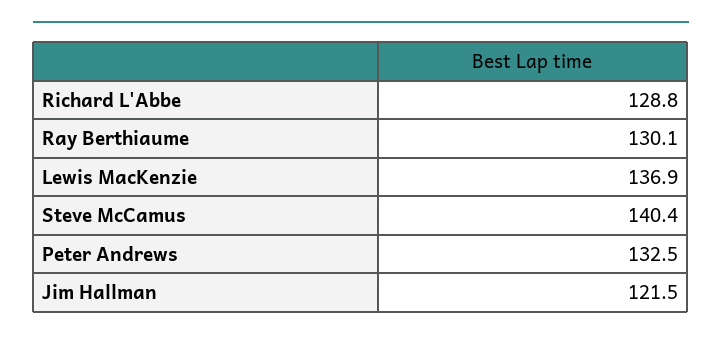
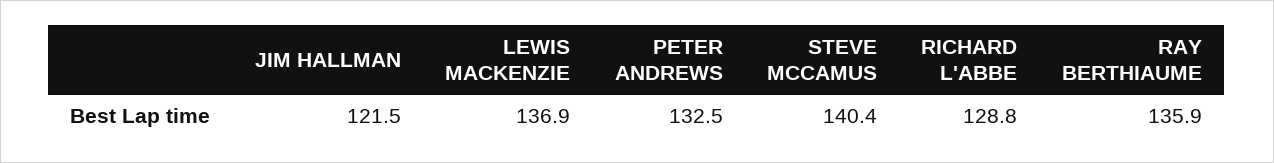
  {
    "Richard L'Abbe": 128.8,
-   "Ray Berthiaume": 130.1,
+   "Ray Berthiaume": 135.9,
    "Lewis MacKenzie": 136.9,
    "Steve McCamus": 140.4,
    "Peter Andrews": 132.5,
    "Jim Hallman": 121.5
  }

